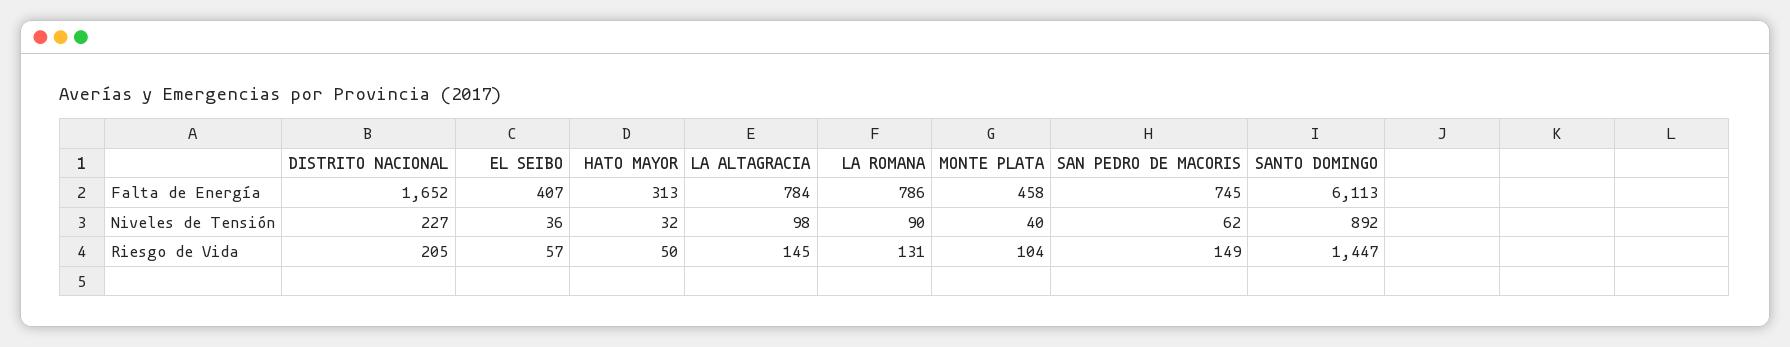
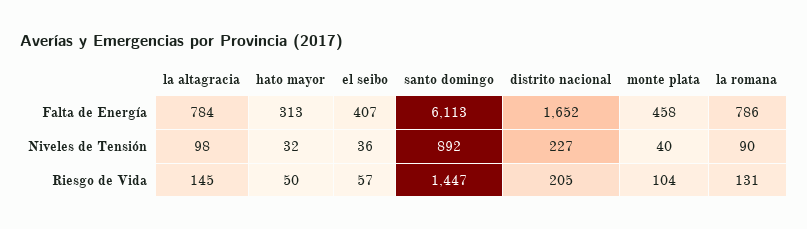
  {
    "DISTRITO NACIONAL": {
      "Falta de Energía": 1652,
      "Niveles de Tensión": 227,
      "Riesgo de Vida": 205
    },
    "EL SEIBO": {
      "Falta de Energía": 407,
      "Niveles de Tensión": 36,
      "Riesgo de Vida": 57
    },
    "HATO MAYOR": {
      "Falta de Energía": 313,
      "Niveles de Tensión": 32,
      "Riesgo de Vida": 50
    },
    "LA ALTAGRACIA": {
      "Falta de Energía": 784,
      "Niveles de Tensión": 98,
      "Riesgo de Vida": 145
    },
    "LA ROMANA": {
      "Falta de Energía": 786,
      "Niveles de Tensión": 90,
      "Riesgo de Vida": 131
    },
    "MONTE PLATA": {
      "Falta de Energía": 458,
      "Niveles de Tensión": 40,
      "Riesgo de Vida": 104
    },
-   "SAN PEDRO DE MACORIS": {
-     "Falta de Energía": 745,
-     "Niveles de Tensión": 62,
-     "Riesgo de Vida": 149
-   },
    "SANTO DOMINGO": {
      "Falta de Energía": 6113,
      "Niveles de Tensión": 892,
      "Riesgo de Vida": 1447
    }
  }

